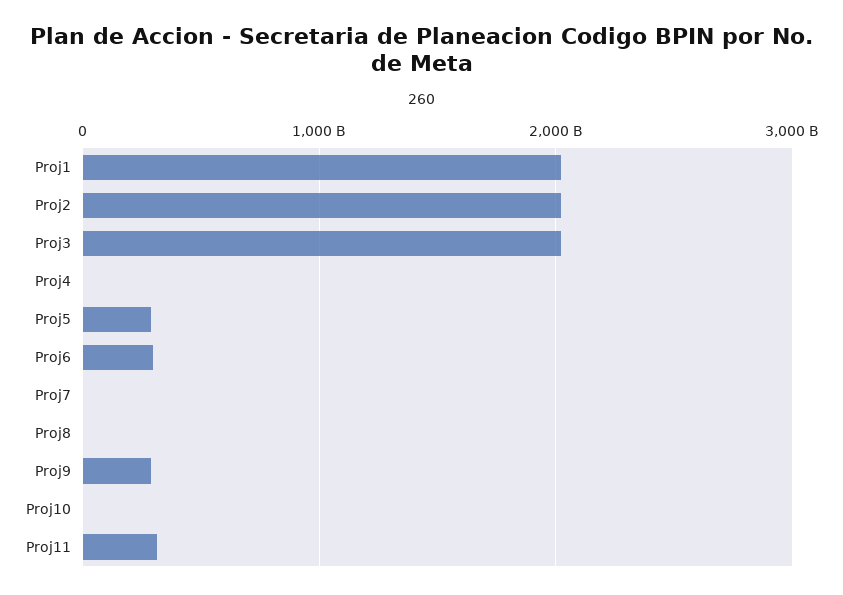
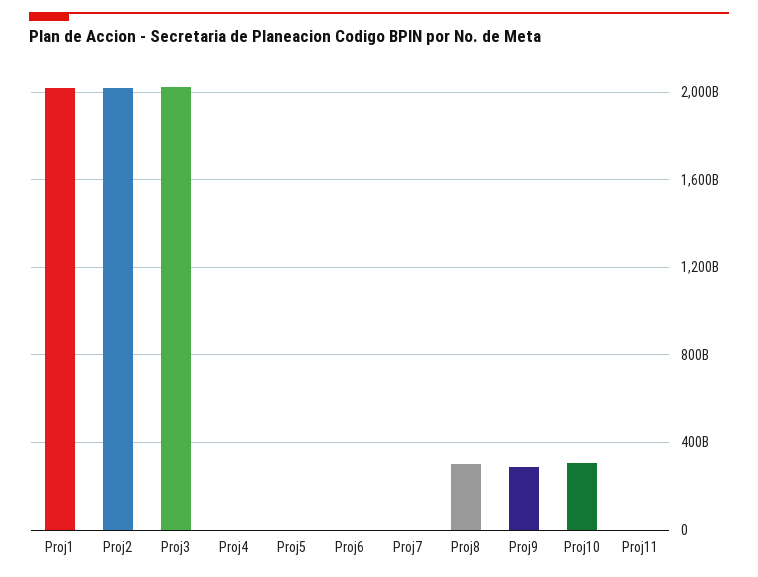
  {
    "Proj1": 2000000000000,
    "Proj2": 2000000000000,
    "Proj3": 2000000000000,
    "Proj4": 0,
-   "Proj5": 300000000000,
+   "Proj5": 0,
-   "Proj6": 300000000000,
+   "Proj6": 0,
    "Proj7": 0,
-   "Proj8": 0,
+   "Proj8": 300000000000,
    "Proj9": 300000000000,
-   "Proj10": 0,
+   "Proj10": 300000000000,
-   "Proj11": 300000000000
+   "Proj11": 0
  }

